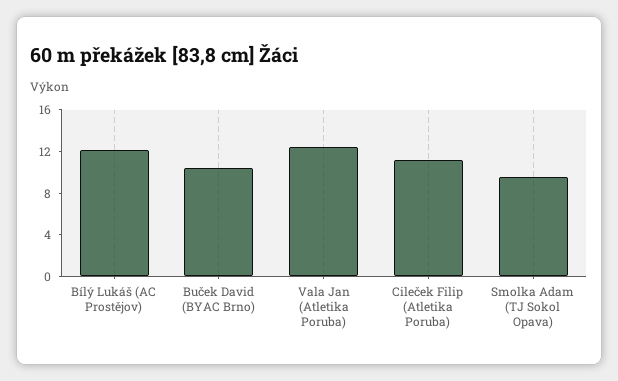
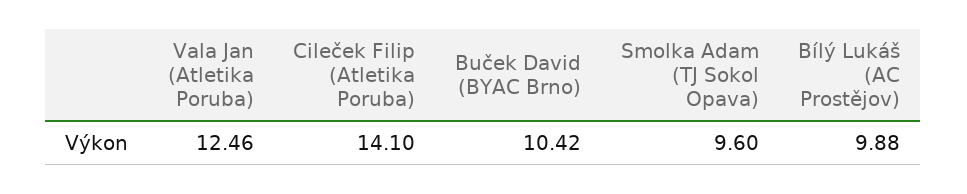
  {
-   "Bílý Lukáš (AC Prostějov)": 12,
+   "Bílý Lukáš (AC Prostějov)": 9.88,
    "Buček David (BYAC Brno)": 10.42,
    "Vala Jan (Atletika Poruba)": 12.46,
-   "Cileček Filip (Atletika Poruba)": 11,
+   "Cileček Filip (Atletika Poruba)": 14.1,
    "Smolka Adam (TJ Sokol Opava)": 9.6
  }

